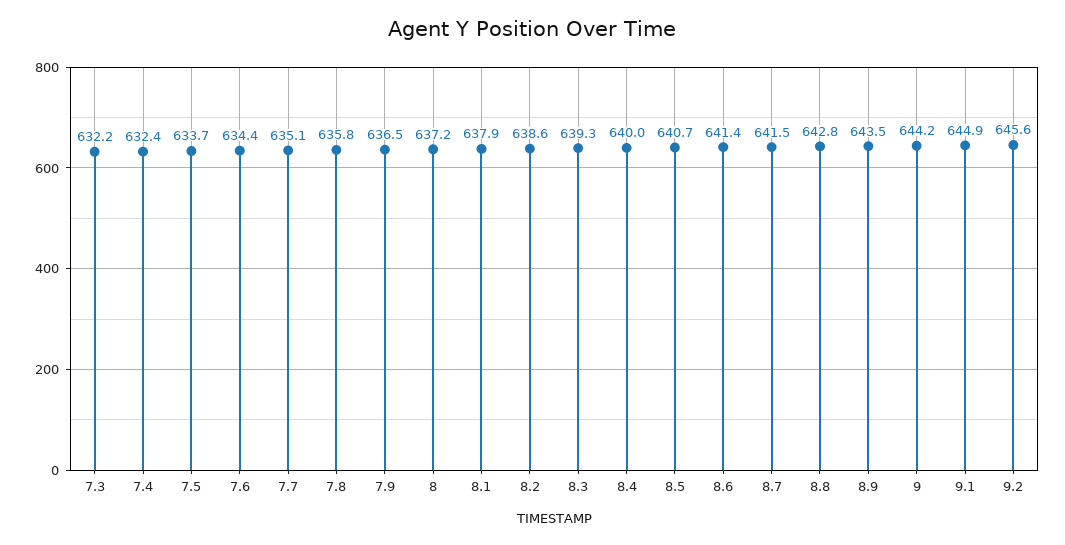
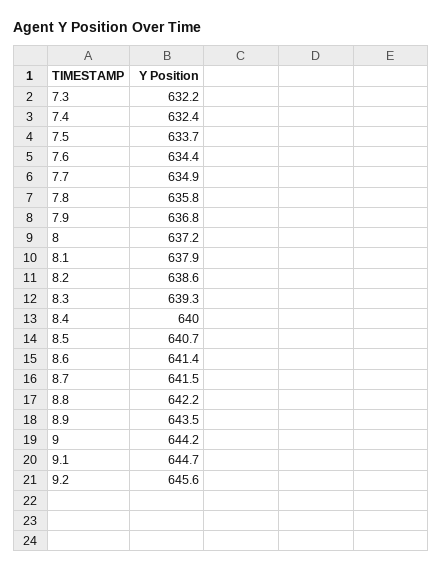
  {
    "7.3": 632.2,
    "7.4": 632.4,
    "7.5": 633.7,
    "7.6": 634.4,
-   "7.7": 635.1,
+   "7.7": 634.9,
    "7.8": 635.8,
-   "7.9": 636.5,
+   "7.9": 636.8,
    "8": 637.2,
    "8.1": 637.9,
    "8.2": 638.6,
    "8.3": 639.3,
    "8.4": 640,
    "8.5": 640.7,
    "8.6": 641.4,
    "8.7": 641.5,
-   "8.8": 642.8,
+   "8.8": 642.2,
    "8.9": 643.5,
    "9": 644.2,
-   "9.1": 644.9,
+   "9.1": 644.7,
    "9.2": 645.6
  }

